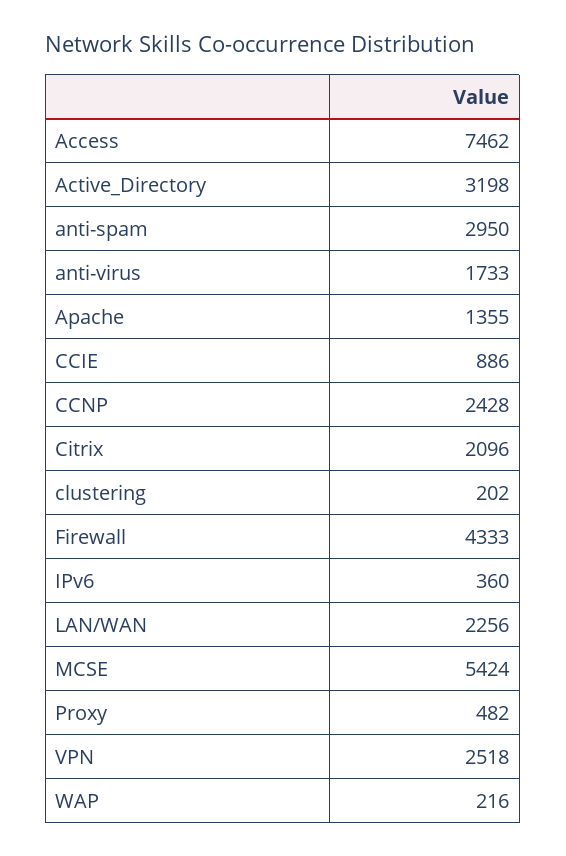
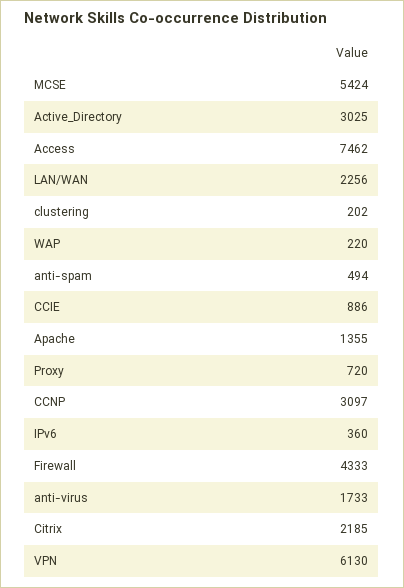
  {
    "Access": 7462,
-   "Active_Directory": 3198,
+   "Active_Directory": 3025,
-   "anti-spam": 2950,
+   "anti-spam": 494,
    "anti-virus": 1733,
    "Apache": 1355,
    "CCIE": 886,
-   "CCNP": 2428,
+   "CCNP": 3097,
-   "Citrix": 2096,
+   "Citrix": 2185,
    "clustering": 202,
    "Firewall": 4333,
    "IPv6": 360,
    "LAN/WAN": 2256,
    "MCSE": 5424,
-   "Proxy": 482,
+   "Proxy": 720,
-   "VPN": 2518,
+   "VPN": 6130,
-   "WAP": 216
+   "WAP": 220
  }

